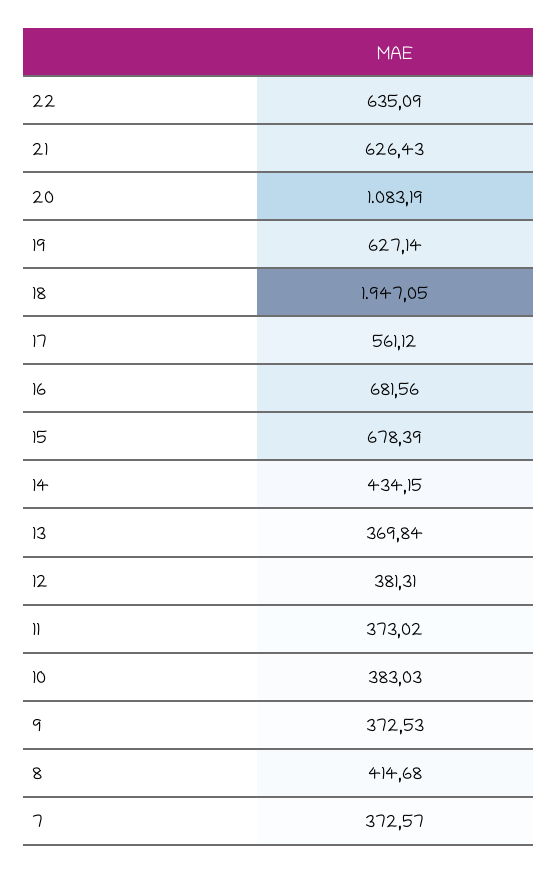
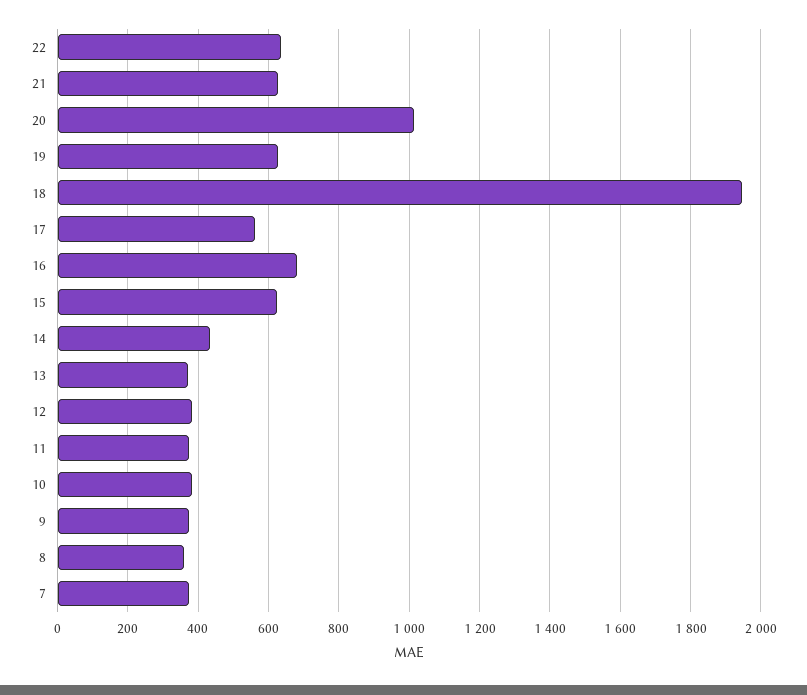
  {
    "22": 635.09,
    "21": 626.43,
-   "20": 1083.19,
+   "20": 1020,
    "19": 627.14,
    "18": 1947.05,
    "17": 561.12,
    "16": 681.56,
-   "15": 678.39,
+   "15": 620,
    "14": 434.15,
    "13": 369.84,
    "12": 381.31,
    "11": 373.02,
    "10": 383.03,
    "9": 372.53,
-   "8": 414.68,
+   "8": 360,
    "7": 372.57
  }

